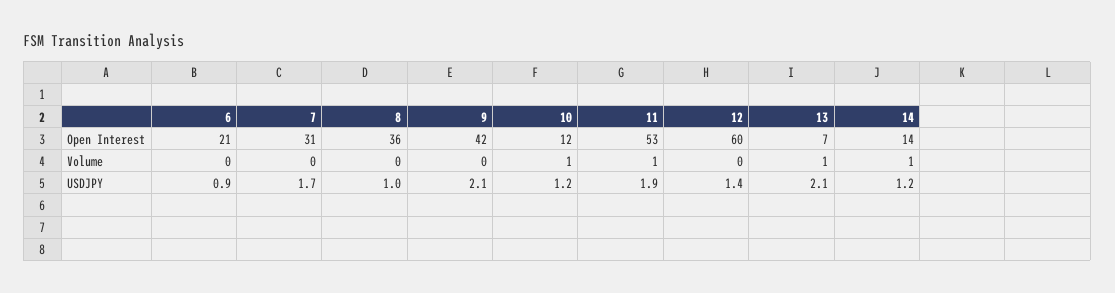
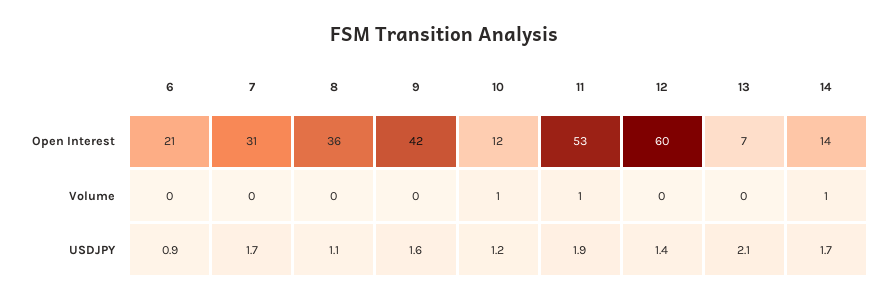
  {
    "6": {
      "Open Interest": 21,
      "Volume": 0,
      "USDJPY": 0.9
    },
    "7": {
      "Open Interest": 31,
      "Volume": 0,
      "USDJPY": 1.7
    },
    "8": {
      "Open Interest": 36,
      "Volume": 0,
-     "USDJPY": 1
+     "USDJPY": 1.1
    },
    "9": {
      "Open Interest": 42,
      "Volume": 0,
-     "USDJPY": 2.1
+     "USDJPY": 1.6
    },
    "10": {
      "Open Interest": 12,
      "Volume": 1,
      "USDJPY": 1.2
    },
    "11": {
      "Open Interest": 53,
      "Volume": 1,
      "USDJPY": 1.9
    },
    "12": {
      "Open Interest": 60,
      "Volume": 0,
      "USDJPY": 1.4
    },
    "13": {
      "Open Interest": 7,
-     "Volume": 1,
+     "Volume": 0,
      "USDJPY": 2.1
    },
    "14": {
      "Open Interest": 14,
      "Volume": 1,
-     "USDJPY": 1.2
+     "USDJPY": 1.7
    }
  }

